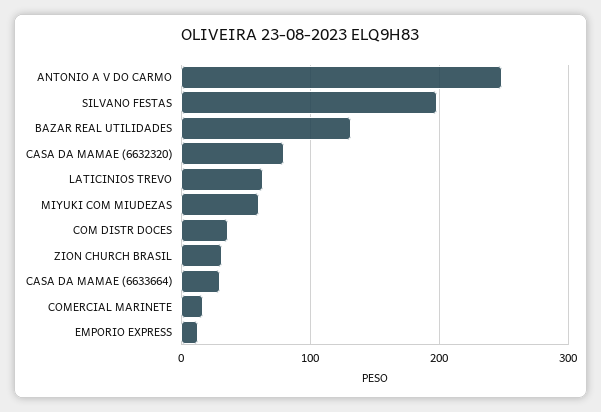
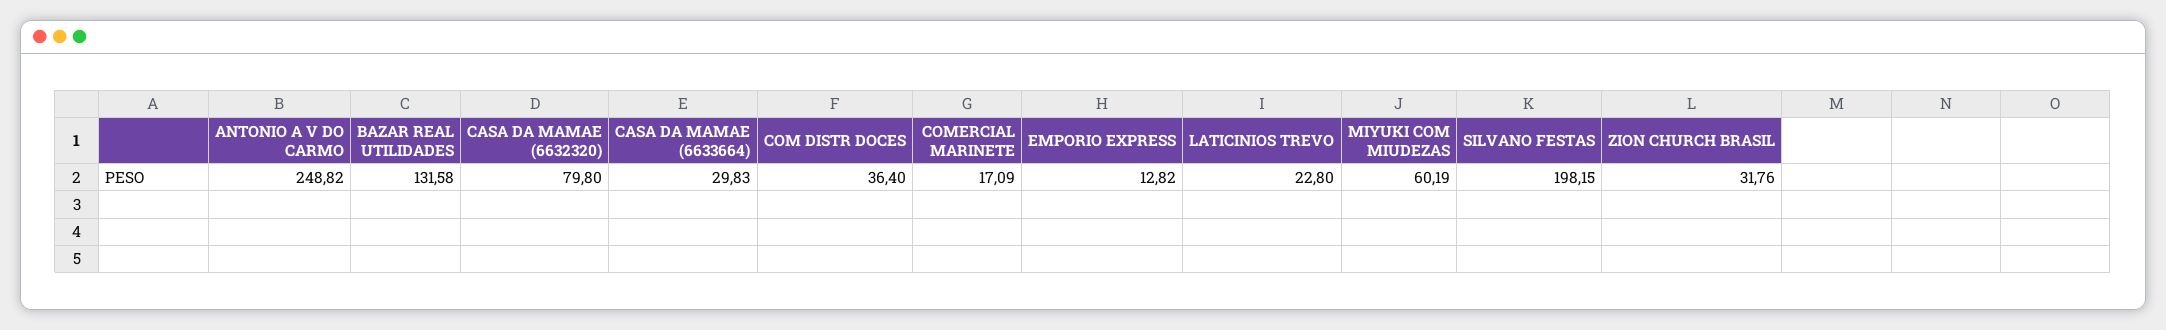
  {
    "ANTONIO A V DO CARMO": 248.82,
    "SILVANO FESTAS": 198.15,
    "BAZAR REAL UTILIDADES": 131.58,
    "CASA DA MAMAE (6632320)": 79.8,
-   "LATICINIOS TREVO": 60,
+   "LATICINIOS TREVO": 22.8,
    "MIYUKI COM MIUDEZAS": 60.19,
    "COM DISTR DOCES": 36.4,
    "ZION CHURCH BRASIL": 31.76,
    "CASA DA MAMAE (6633664)": 29.83,
    "COMERCIAL MARINETE": 17.09,
    "EMPORIO EXPRESS": 12.82
  }

